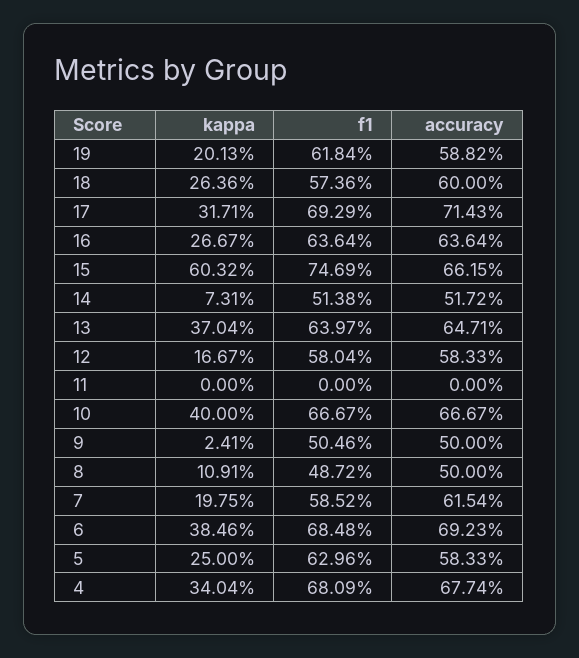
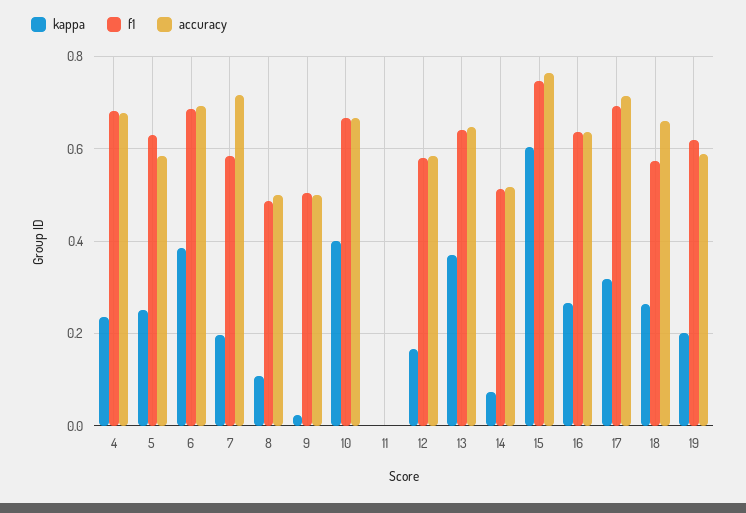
  {
    "kappa": {
      "19": 0.2013,
      "18": 0.2636,
      "17": 0.3171,
      "16": 0.2667,
      "15": 0.6032,
      "14": 0.0731,
      "13": 0.3704,
      "12": 0.1667,
      "11": 0,
      "10": 0.4,
      "9": 0.0241,
      "8": 0.1091,
      "7": 0.1975,
      "6": 0.3846,
      "5": 0.25,
-     "4": 0.3404
+     "4": 0.24
    },
    "f1": {
      "19": 0.6184,
      "18": 0.5736,
      "17": 0.6929,
      "16": 0.6364,
      "15": 0.7469,
      "14": 0.5138,
      "13": 0.6397,
      "12": 0.5804,
      "11": 0,
      "10": 0.6667,
      "9": 0.5046,
      "8": 0.4872,
      "7": 0.5852,
      "6": 0.6848,
      "5": 0.6296,
      "4": 0.6809
    },
    "accuracy": {
      "19": 0.5882,
-     "18": 0.6,
+     "18": 0.66,
      "17": 0.7143,
      "16": 0.6364,
-     "15": 0.6615,
+     "15": 0.76,
      "14": 0.5172,
      "13": 0.6471,
      "12": 0.5833,
      "11": 0,
      "10": 0.6667,
      "9": 0.5,
      "8": 0.5,
-     "7": 0.6154,
+     "7": 0.72,
      "6": 0.6923,
      "5": 0.5833,
      "4": 0.6774
    }
  }

